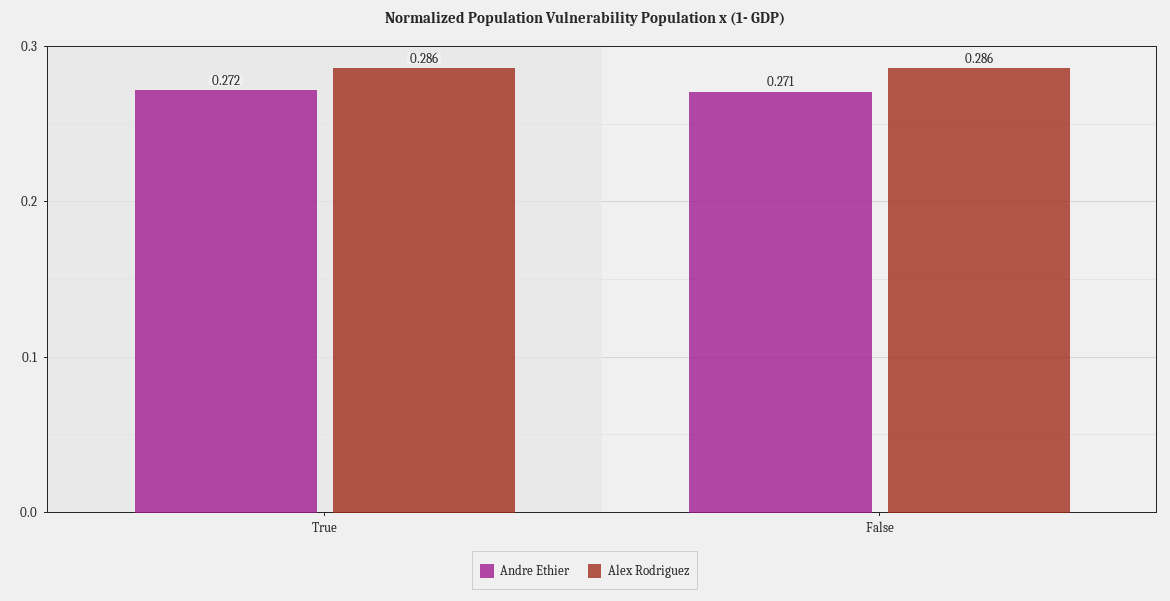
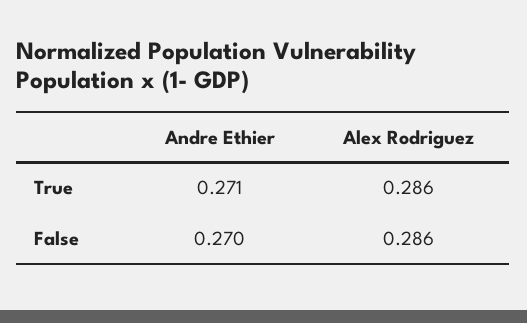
  {
    "Andre Ethier": {
-     "True": 0.272,
+     "True": 0.271,
-     "False": 0.271
+     "False": 0.27
    },
    "Alex Rodriguez": {
      "True": 0.286,
      "False": 0.286
    }
  }

